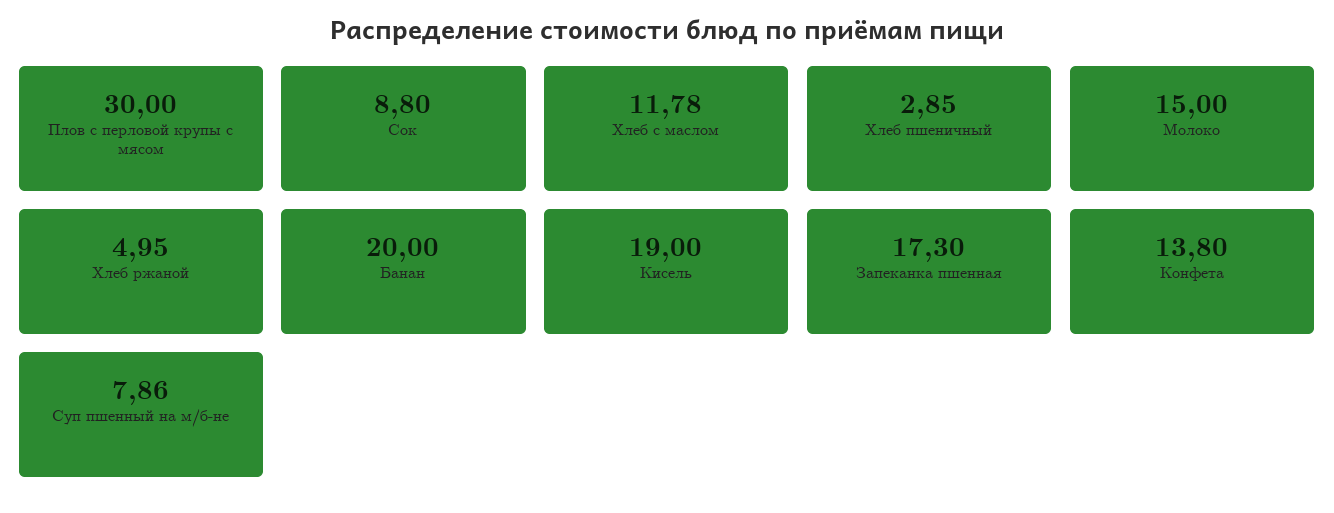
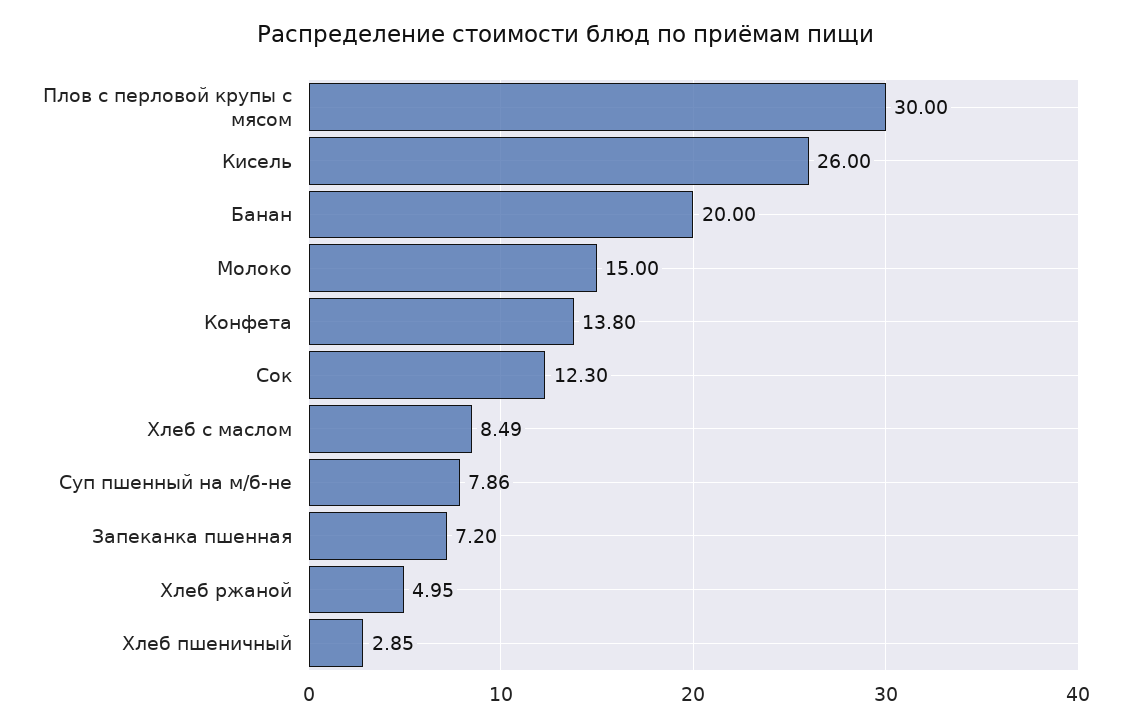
  {
    "Плов с перловой крупы с мясом": 30,
-   "Сок": 8.8,
+   "Сок": 12.3,
-   "Хлеб с маслом": 11.78,
+   "Хлеб с маслом": 8.49,
    "Хлеб пшеничный": 2.85,
    "Молоко": 15,
    "Хлеб ржаной": 4.95,
    "Банан": 20,
-   "Кисель": 19,
+   "Кисель": 26,
-   "Запеканка пшенная": 17.3,
+   "Запеканка пшенная": 7.2,
    "Конфета": 13.8,
    "Суп пшенный на м/б-не": 7.86
  }

